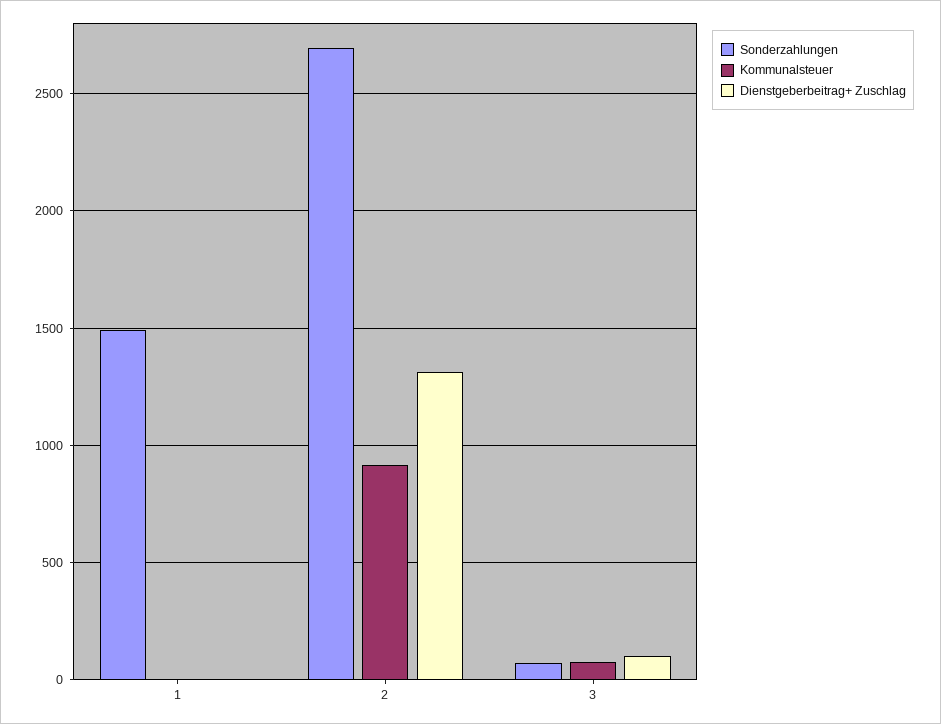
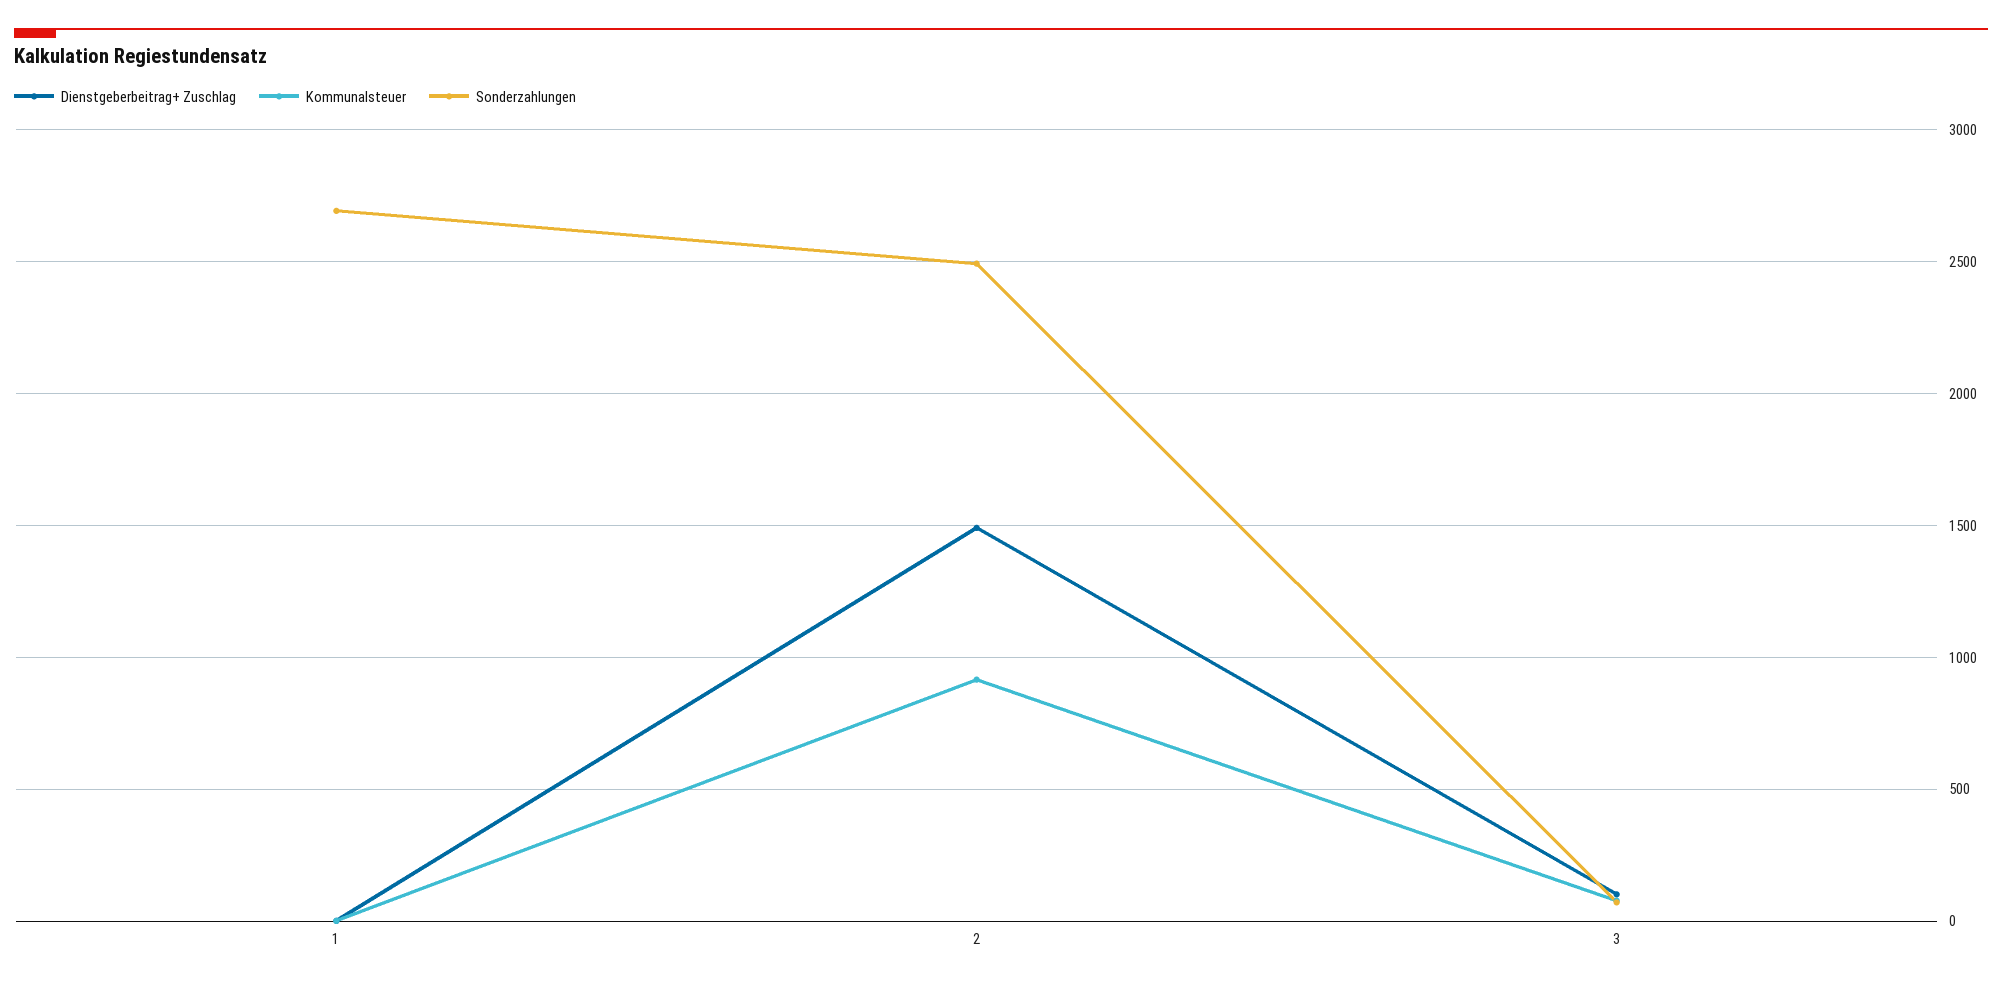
  {
    "Sonderzahlungen": {
-     "1": 1500,
+     "1": 2700,
-     "2": 2700,
+     "2": 2500,
      "3": 50
    },
    "Kommunalsteuer": {
      "1": 0,
      "2": 900,
      "3": 100
    },
    "Dienstgeberbeitrag+ Zuschlag": {
      "1": 0,
-     "2": 1300,
+     "2": 1500,
      "3": 100
    }
  }

